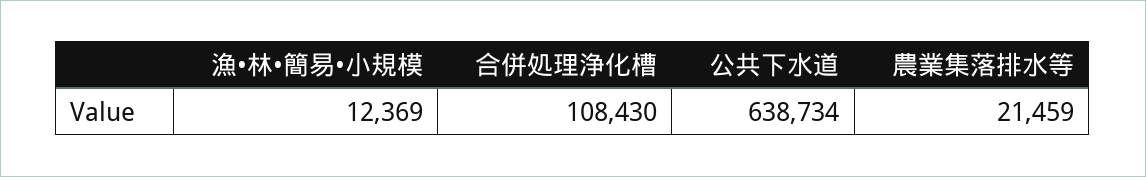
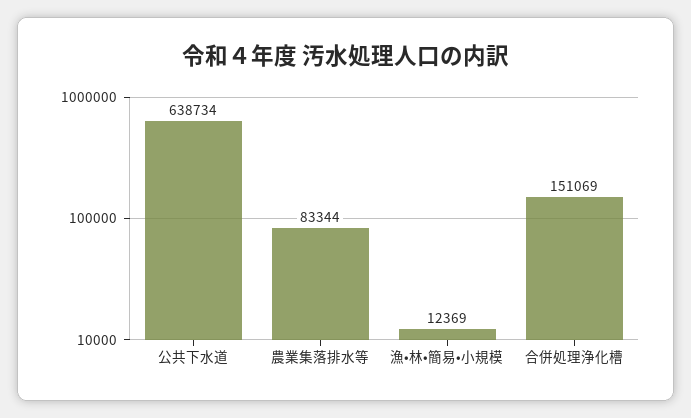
  {
    "漁•林•簡易•小規模": 12369,
-   "合併処理浄化槽": 108430,
+   "合併処理浄化槽": 151069,
    "公共下水道": 638734,
-   "農業集落排水等": 21459
+   "農業集落排水等": 83344
  }

